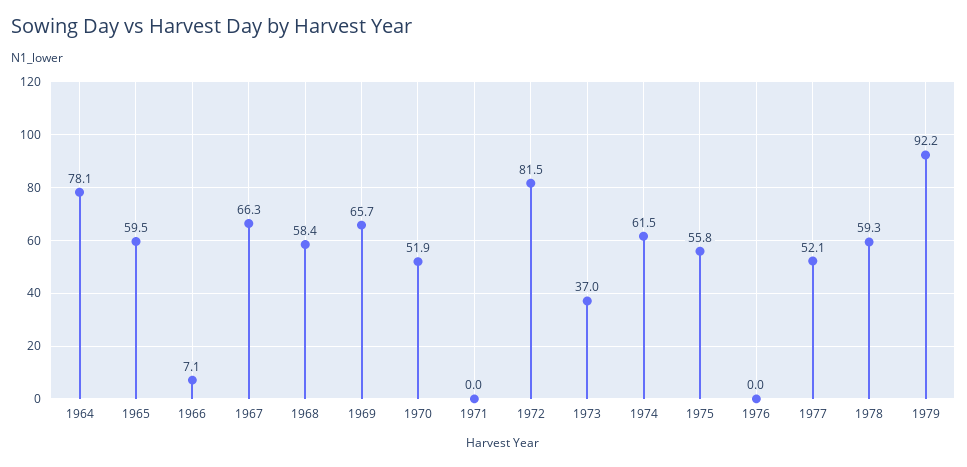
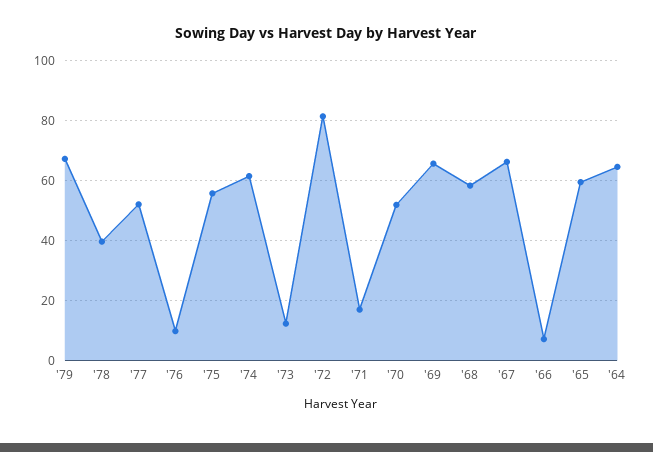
  {
-   "1964": 78.1,
+   "1964": 65,
    "1965": 59.5,
    "1966": 7.1,
    "1967": 66.3,
    "1968": 58.4,
    "1969": 65.7,
    "1970": 51.9,
-   "1971": 0,
+   "1971": 17.5,
    "1972": 81.5,
-   "1973": 37,
+   "1973": 12.5,
    "1974": 61.5,
    "1975": 55.8,
-   "1976": 0,
+   "1976": 10,
    "1977": 52.1,
-   "1978": 59.3,
+   "1978": 40,
-   "1979": 92.2
+   "1979": 67.5
  }

